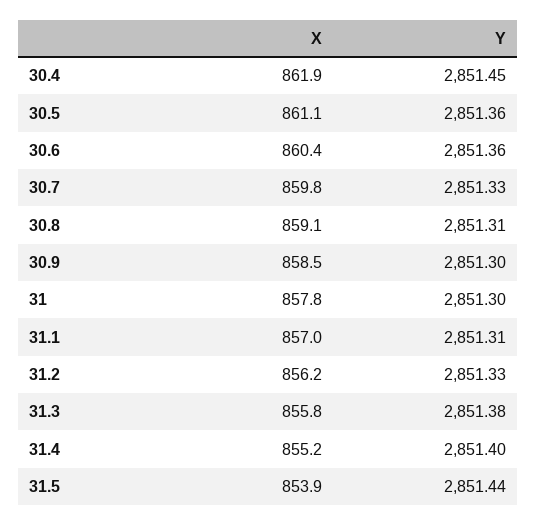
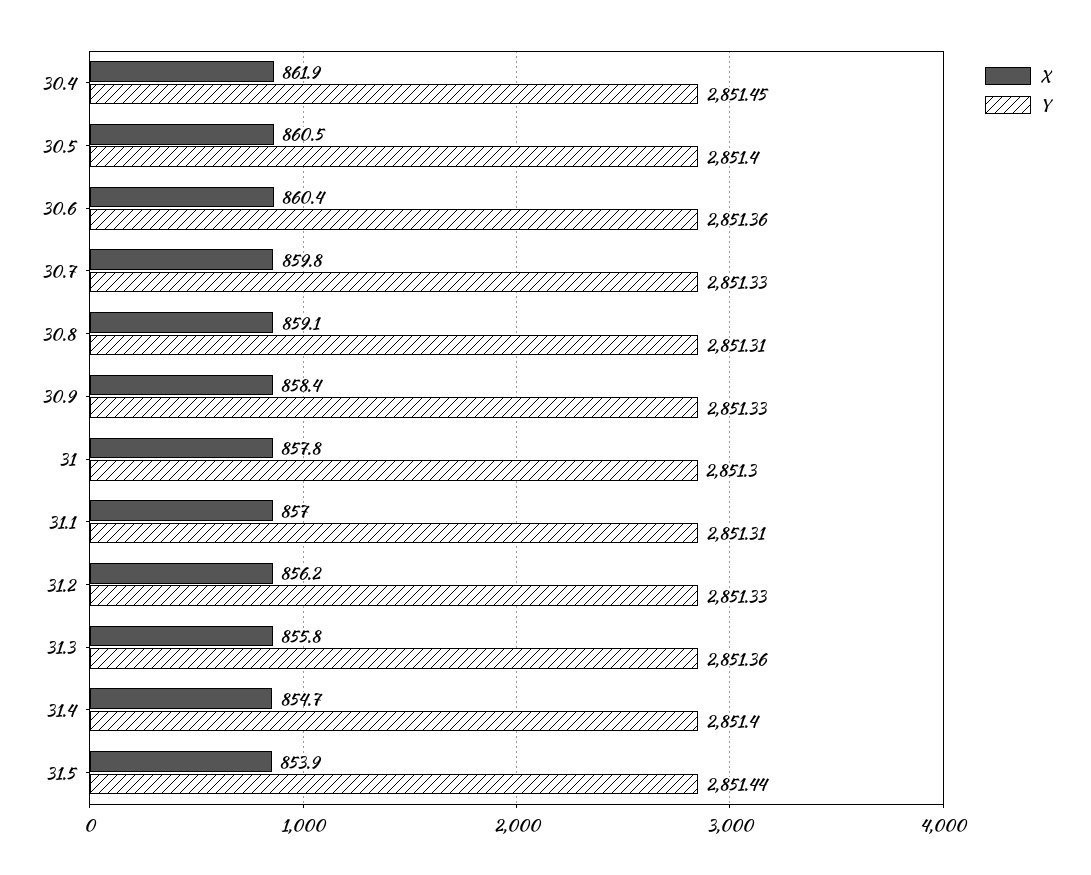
  {
    "X": {
      "30.4": 861.9,
-     "30.5": 861.1,
+     "30.5": 860.5,
      "30.6": 860.4,
      "30.7": 859.8,
      "30.8": 859.1,
-     "30.9": 858.5,
+     "30.9": 858.4,
      "31": 857.8,
      "31.1": 857,
      "31.2": 856.2,
      "31.3": 855.8,
-     "31.4": 855.2,
+     "31.4": 854.7,
      "31.5": 853.9
    },
    "Y": {
      "30.4": 2851.45,
-     "30.5": 2851.36,
+     "30.5": 2851.4,
      "30.6": 2851.36,
      "30.7": 2851.33,
      "30.8": 2851.31,
-     "30.9": 2851.3,
+     "30.9": 2851.33,
      "31": 2851.3,
      "31.1": 2851.31,
      "31.2": 2851.33,
-     "31.3": 2851.38,
+     "31.3": 2851.36,
      "31.4": 2851.4,
      "31.5": 2851.44
    }
  }

